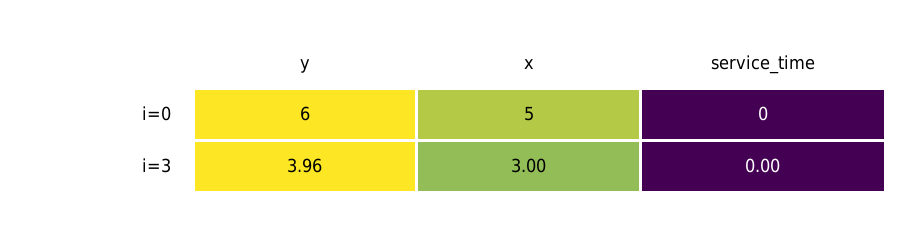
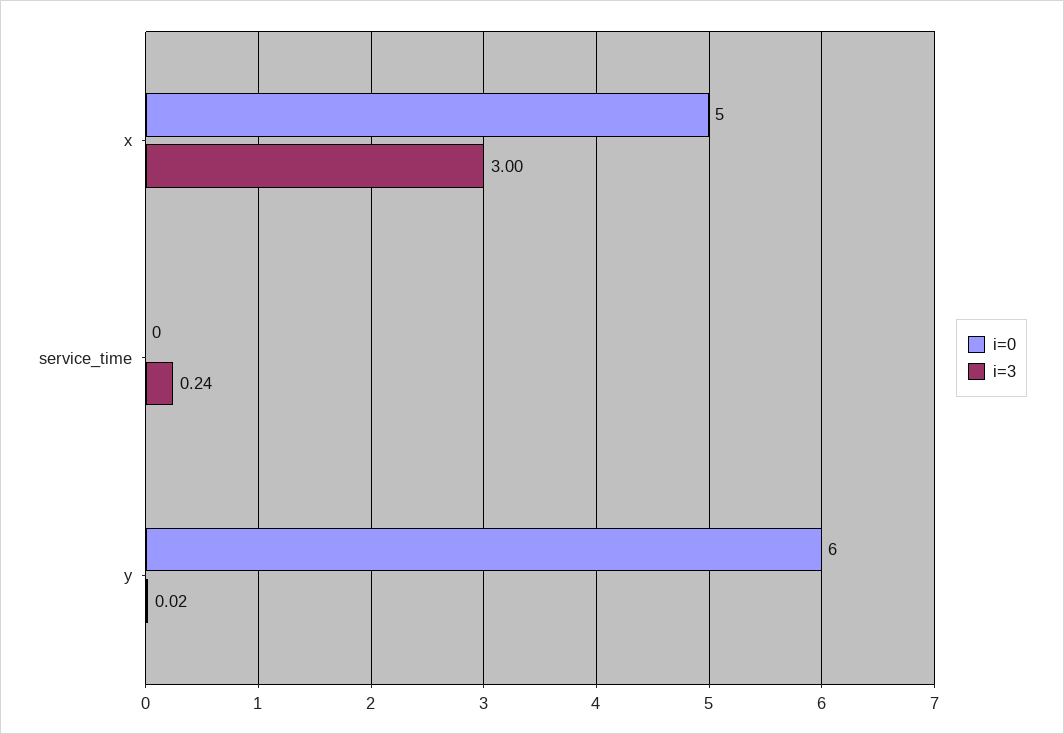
  {
    "i=0": {
      "y": 6,
      "x": 5,
      "service_time": 0
    },
    "i=3": {
-     "y": 3.96,
+     "y": 0.02,
      "x": 3,
-     "service_time": 0
+     "service_time": 0.24
    }
  }

